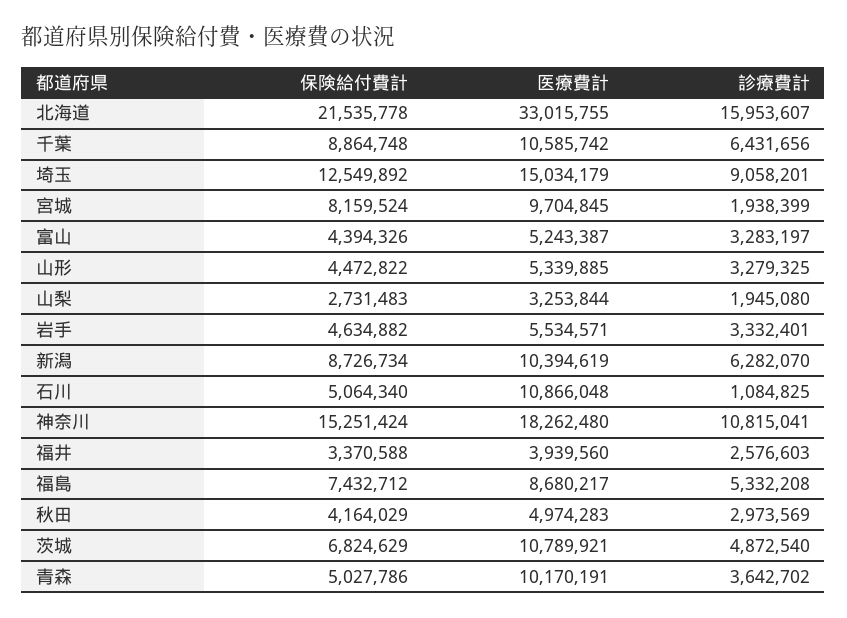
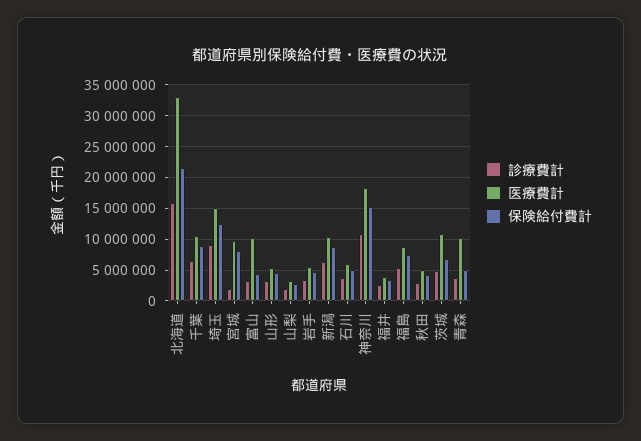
  {
    "保険給付費計": {
      "北海道": 21535778,
      "千葉": 8864748,
      "埼玉": 12549892,
      "宮城": 8159524,
      "富山": 4394326,
      "山形": 4472822,
      "山梨": 2731483,
      "岩手": 4634882,
      "新潟": 8726734,
      "石川": 5064340,
      "神奈川": 15251424,
      "福井": 3370588,
      "福島": 7432712,
      "秋田": 4164029,
      "茨城": 6824629,
      "青森": 5027786
    },
    "医療費計": {
      "北海道": 33015755,
      "千葉": 10585742,
      "埼玉": 15034179,
      "宮城": 9704845,
-     "富山": 5243387,
+     "富山": 10000000,
      "山形": 5339885,
      "山梨": 3253844,
      "岩手": 5534571,
      "新潟": 10394619,
-     "石川": 10866048,
+     "石川": 6000000,
      "神奈川": 18262480,
      "福井": 3939560,
      "福島": 8680217,
      "秋田": 4974283,
      "茨城": 10789921,
      "青森": 10170191
    },
    "診療費計": {
      "北海道": 15953607,
      "千葉": 6431656,
      "埼玉": 9058201,
      "宮城": 1938399,
      "富山": 3283197,
      "山形": 3279325,
      "山梨": 1945080,
      "岩手": 3332401,
      "新潟": 6282070,
-     "石川": 1084825,
+     "石川": 4000000,
      "神奈川": 10815041,
      "福井": 2576603,
      "福島": 5332208,
      "秋田": 2973569,
      "茨城": 4872540,
      "青森": 3642702
    }
  }

